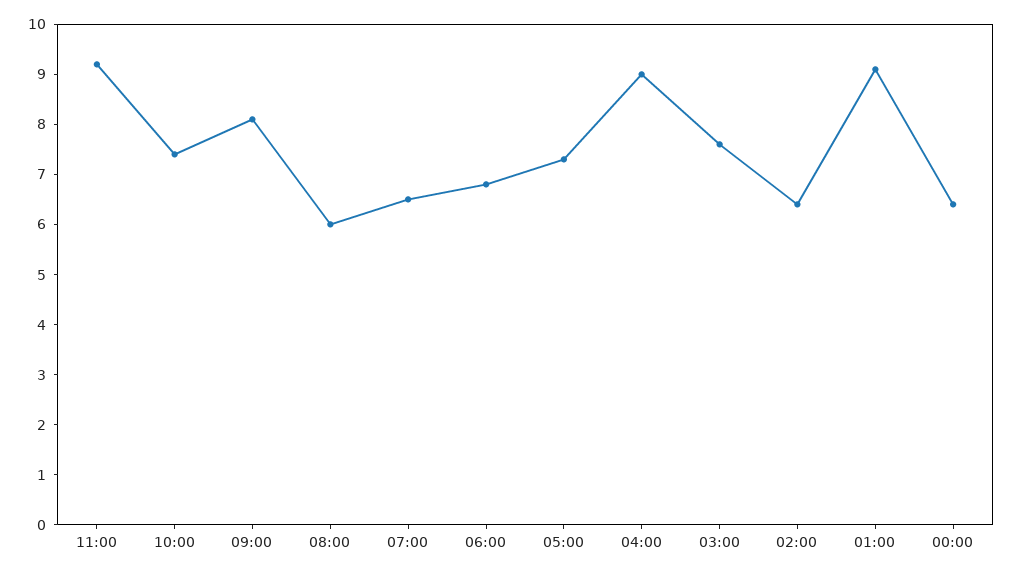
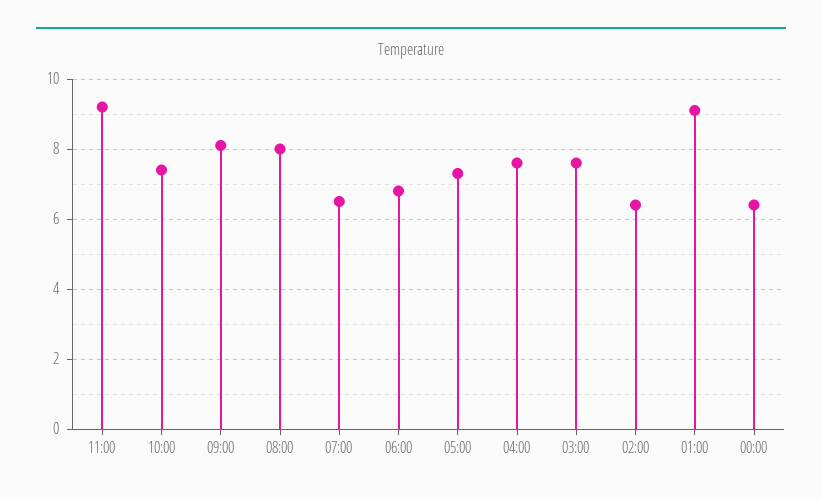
  {
    "11:00": 9,
    "10:00": 7.5,
    "09:00": 8,
-   "08:00": 6,
+   "08:00": 8,
    "07:00": 6.5,
    "06:00": 7,
    "05:00": 7.5,
-   "04:00": 9,
+   "04:00": 7.5,
    "03:00": 7.5,
    "02:00": 6.5,
    "01:00": 9,
    "00:00": 6.5
  }

